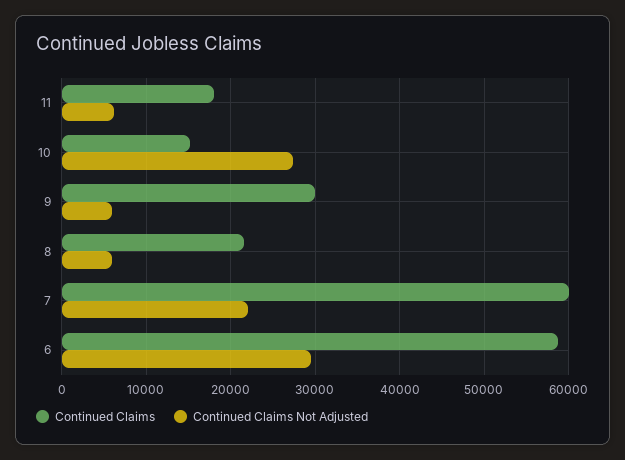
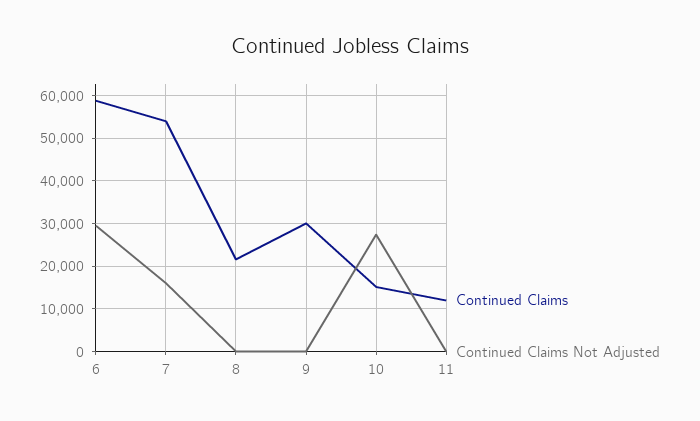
  {
    "Continued Claims": {
-     "11": 18000,
+     "11": 12000,
      "10": 15000,
      "9": 30000,
      "8": 22000,
-     "7": 60000,
+     "7": 54000,
      "6": 59000
    },
    "Continued Claims Not Adjusted": {
-     "11": 6000,
+     "11": 0,
      "10": 27000,
-     "9": 6000,
+     "9": 0,
-     "8": 6000,
+     "8": 0,
-     "7": 22000,
+     "7": 16000,
      "6": 30000
    }
  }

